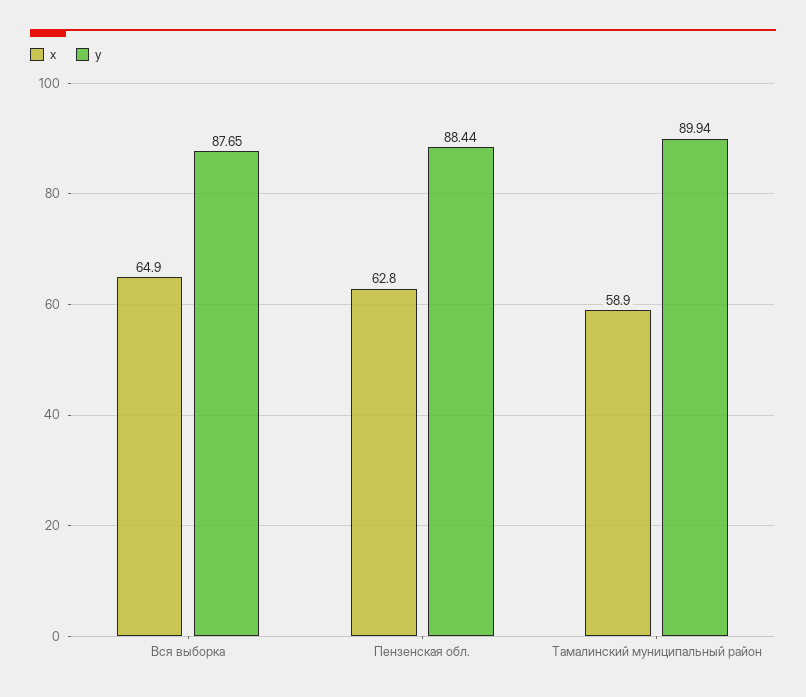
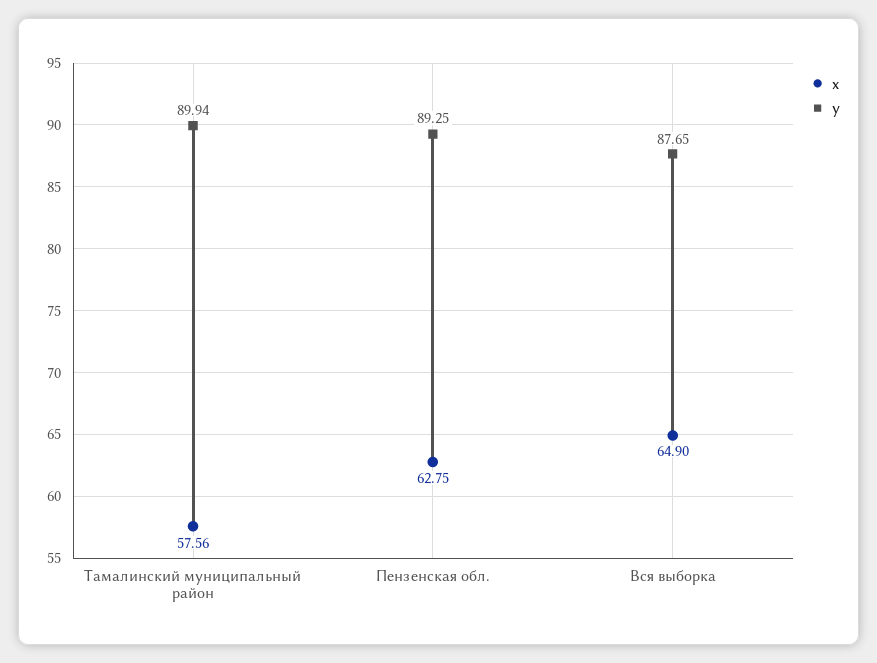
  {
    "x": {
      "Вся выборка": 64.9,
      "Пензенская обл.": 62.75,
-     "Тамалинский муниципальный район": 58.9
+     "Тамалинский муниципальный район": 57.56
    },
    "y": {
      "Вся выборка": 87.65,
-     "Пензенская обл.": 88.44,
+     "Пензенская обл.": 89.25,
      "Тамалинский муниципальный район": 89.94
    }
  }

